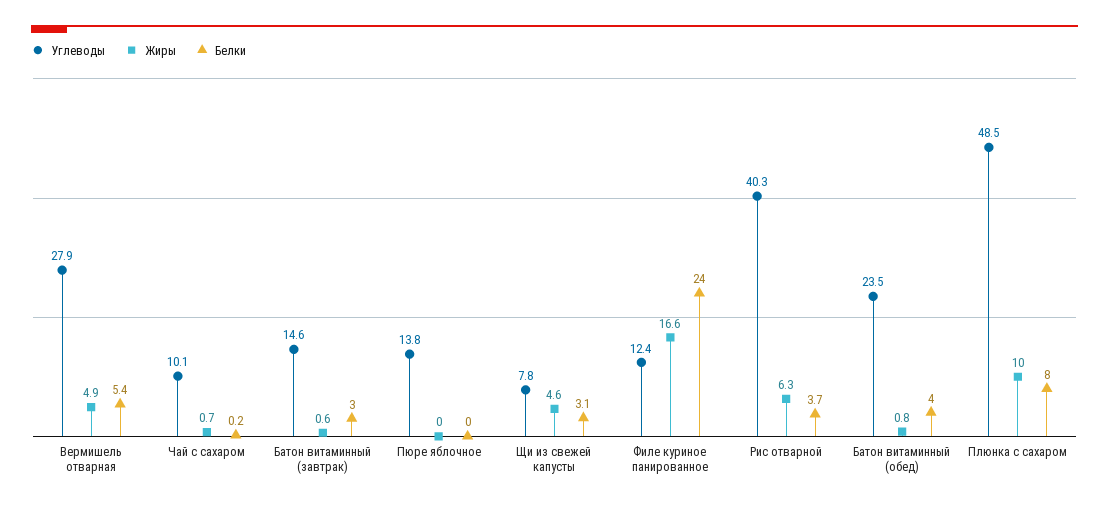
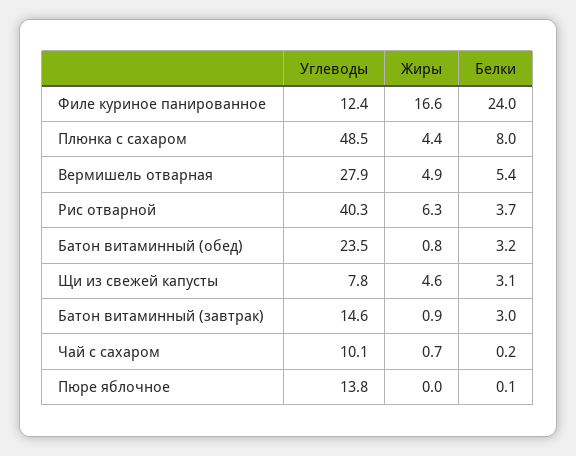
  {
    "Углеводы": {
      "Вермишель отварная": 27.9,
      "Чай с сахаром": 10.1,
      "Батон витаминный (завтрак)": 14.6,
      "Пюре яблочное": 13.8,
      "Щи из свежей капусты": 7.8,
      "Филе куриное панированное": 12.4,
      "Рис отварной": 40.3,
      "Батон витаминный (обед)": 23.5,
      "Плюнка с сахаром": 48.5
    },
    "Жиры": {
      "Вермишель отварная": 4.9,
      "Чай с сахаром": 0.7,
-     "Батон витаминный (завтрак)": 0.6,
+     "Батон витаминный (завтрак)": 0.9,
      "Пюре яблочное": 0,
      "Щи из свежей капусты": 4.6,
      "Филе куриное панированное": 16.6,
      "Рис отварной": 6.3,
      "Батон витаминный (обед)": 0.8,
-     "Плюнка с сахаром": 10
+     "Плюнка с сахаром": 4.4
    },
    "Белки": {
      "Вермишель отварная": 5.4,
      "Чай с сахаром": 0.2,
      "Батон витаминный (завтрак)": 3,
-     "Пюре яблочное": 0,
+     "Пюре яблочное": 0.1,
      "Щи из свежей капусты": 3.1,
      "Филе куриное панированное": 24,
      "Рис отварной": 3.7,
-     "Батон витаминный (обед)": 4,
+     "Батон витаминный (обед)": 3.2,
      "Плюнка с сахаром": 8
    }
  }

